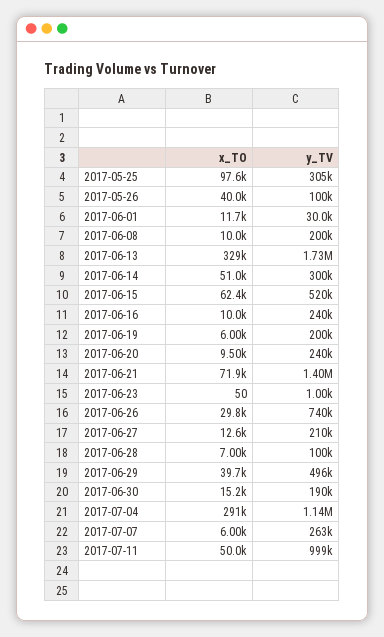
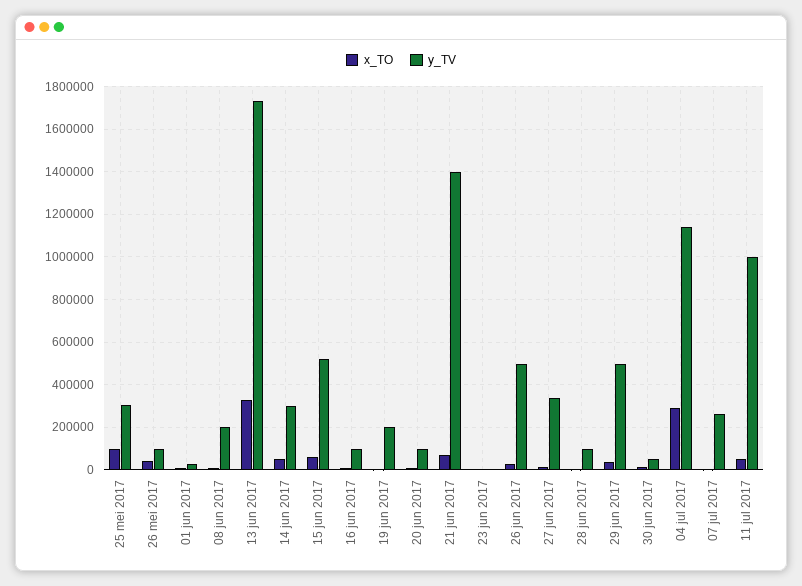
  {
    "x_TO": {
      "2017-05-25": 97600,
      "2017-05-26": 40000,
      "2017-06-01": 11700,
      "2017-06-08": 10000,
      "2017-06-13": 329000,
      "2017-06-14": 51000,
      "2017-06-15": 62400,
      "2017-06-16": 10000,
      "2017-06-19": 6000,
      "2017-06-20": 9500,
      "2017-06-21": 71900,
      "2017-06-23": 50,
      "2017-06-26": 29800,
      "2017-06-27": 12600,
      "2017-06-28": 7000,
      "2017-06-29": 39700,
      "2017-06-30": 15200,
      "2017-07-04": 291000,
      "2017-07-07": 6000,
      "2017-07-11": 50000
    },
    "y_TV": {
      "2017-05-25": 305000,
      "2017-05-26": 100000,
      "2017-06-01": 30000,
      "2017-06-08": 200000,
      "2017-06-13": 1730000,
      "2017-06-14": 300000,
      "2017-06-15": 520000,
-     "2017-06-16": 240000,
+     "2017-06-16": 100000,
      "2017-06-19": 200000,
-     "2017-06-20": 240000,
+     "2017-06-20": 100000,
      "2017-06-21": 1400000,
      "2017-06-23": 1000,
-     "2017-06-26": 740000,
+     "2017-06-26": 500000,
-     "2017-06-27": 210000,
+     "2017-06-27": 350000,
      "2017-06-28": 100000,
      "2017-06-29": 496000,
-     "2017-06-30": 190000,
+     "2017-06-30": 50000,
      "2017-07-04": 1140000,
      "2017-07-07": 263000,
      "2017-07-11": 999000
    }
  }

